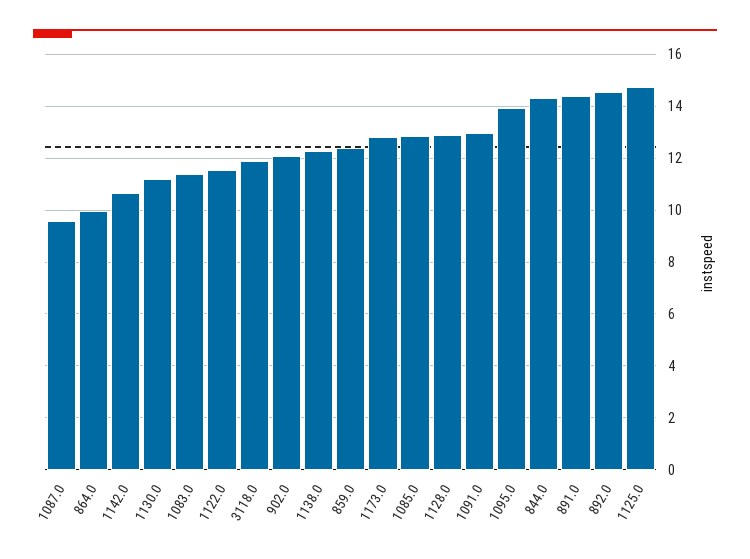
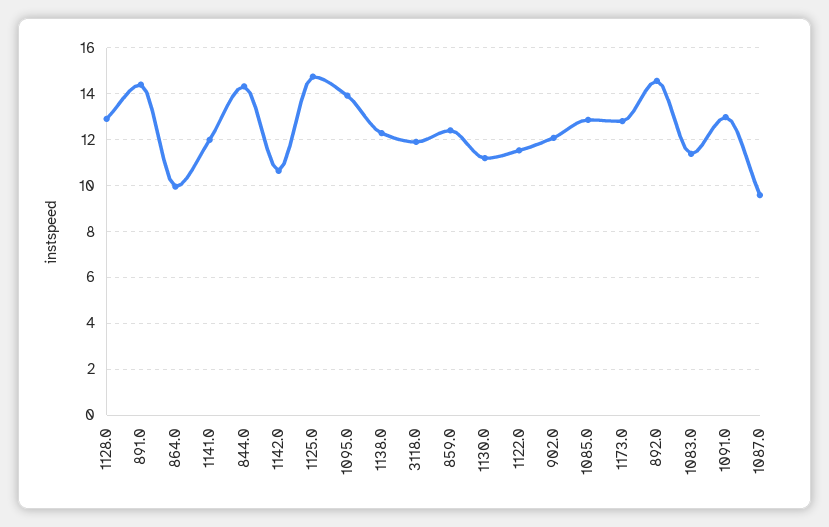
  {
    "1087.0": 9.5,
    "864.0": 10,
    "1142.0": 10.75,
    "1130.0": 11.25,
    "1083.0": 11.5,
    "1122.0": 11.5,
    "3118.0": 12,
    "902.0": 12,
    "1138.0": 12.25,
    "859.0": 12.5,
    "1173.0": 12.75,
    "1085.0": 12.75,
    "1128.0": 13,
    "1091.0": 13,
    "1095.0": 14,
    "844.0": 14.25,
    "891.0": 14.5,
    "892.0": 14.5,
-   "1125.0": 14.75
+   "1125.0": 14.75,
+   "1141.0": 12
  }

